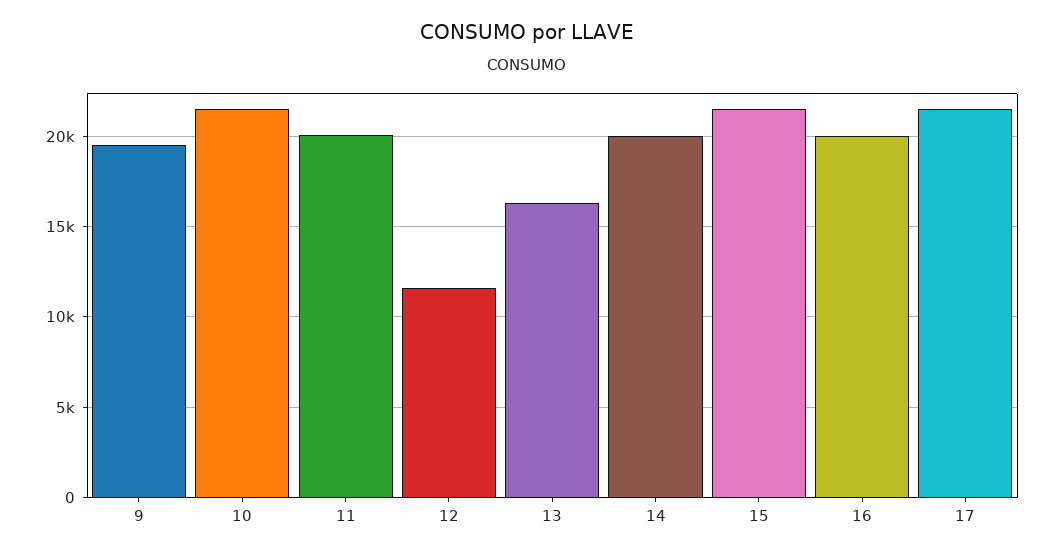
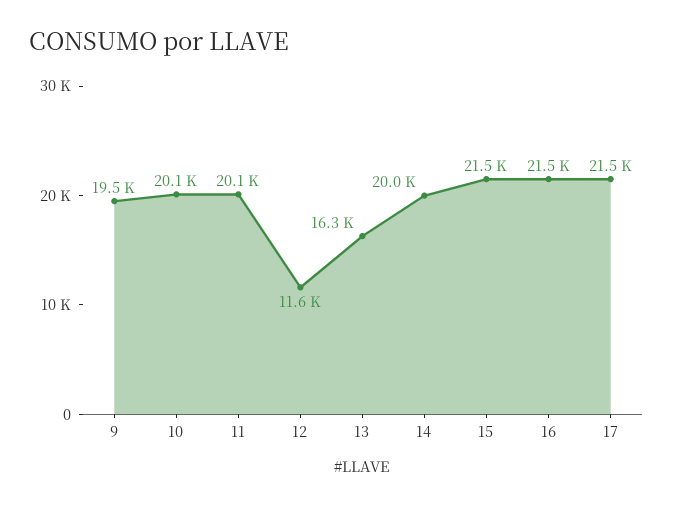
  {
    "9": 19500,
-   "10": 21500,
+   "10": 20100,
    "11": 20100,
    "12": 11600,
    "13": 16300,
    "14": 20000,
    "15": 21500,
-   "16": 20000,
+   "16": 21500,
    "17": 21500
  }

